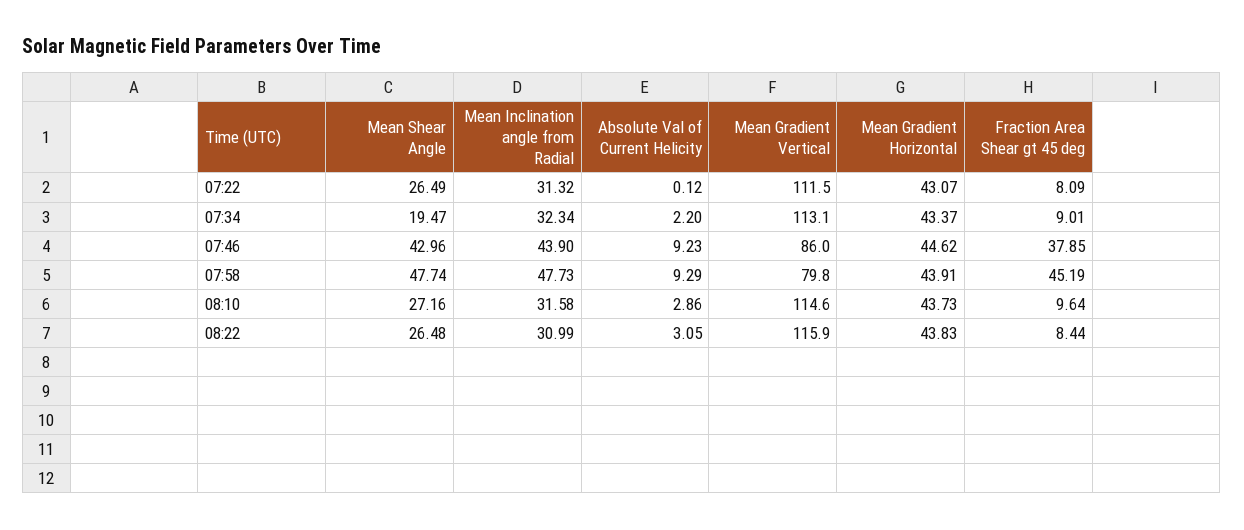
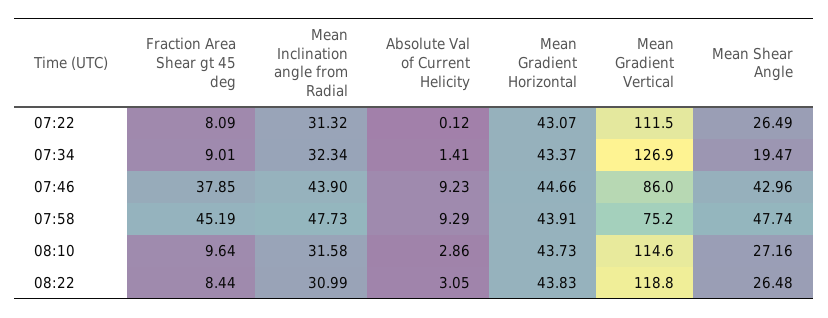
  {
    "Mean Shear Angle": {
      "07:22": 26.49,
      "07:34": 19.47,
      "07:46": 42.96,
      "07:58": 47.74,
      "08:10": 27.16,
      "08:22": 26.48
    },
    "Mean Inclination angle from Radial": {
      "07:22": 31.32,
      "07:34": 32.34,
      "07:46": 43.9,
      "07:58": 47.73,
      "08:10": 31.58,
      "08:22": 30.99
    },
    "Absolute Val of Current Helicity": {
      "07:22": 0.12,
-     "07:34": 2.2,
+     "07:34": 1.41,
      "07:46": 9.23,
      "07:58": 9.29,
      "08:10": 2.86,
      "08:22": 3.05
    },
    "Mean Gradient Vertical": {
      "07:22": 111.5,
-     "07:34": 113.1,
+     "07:34": 126.9,
      "07:46": 86,
-     "07:58": 79.8,
+     "07:58": 75.2,
      "08:10": 114.6,
-     "08:22": 115.9
+     "08:22": 118.8
    },
    "Mean Gradient Horizontal": {
      "07:22": 43.07,
      "07:34": 43.37,
-     "07:46": 44.62,
+     "07:46": 44.66,
      "07:58": 43.91,
      "08:10": 43.73,
      "08:22": 43.83
    },
    "Fraction Area Shear gt 45 deg": {
      "07:22": 8.09,
      "07:34": 9.01,
      "07:46": 37.85,
      "07:58": 45.19,
      "08:10": 9.64,
      "08:22": 8.44
    }
  }

